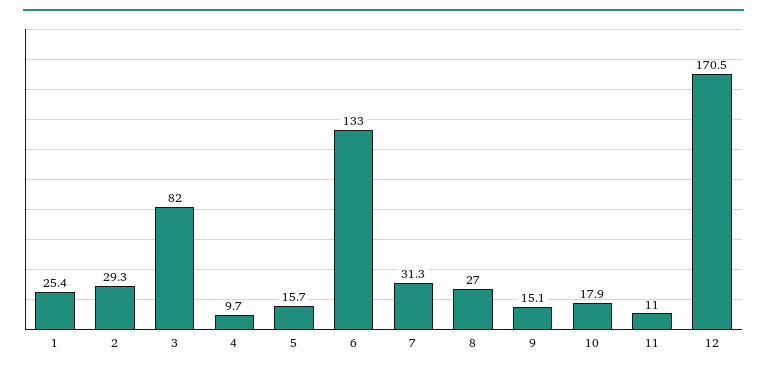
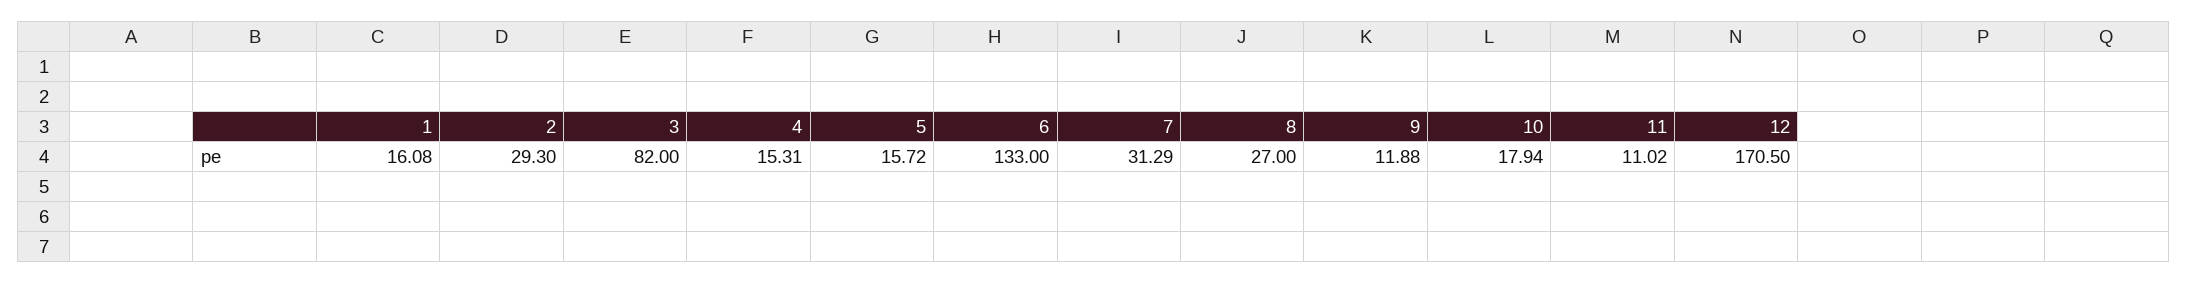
  {
-   "1": 25.4,
+   "1": 16.08,
    "2": 29.3,
    "3": 82,
-   "4": 9.7,
+   "4": 15.31,
    "5": 15.72,
    "6": 133,
    "7": 31.29,
    "8": 27,
-   "9": 15.1,
+   "9": 11.88,
    "10": 17.94,
    "11": 11.02,
    "12": 170.5
  }

